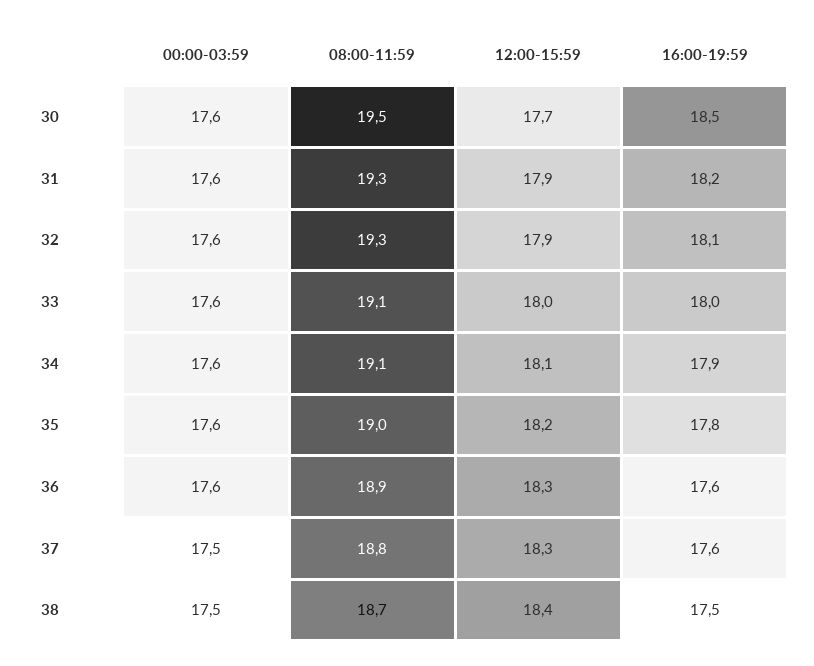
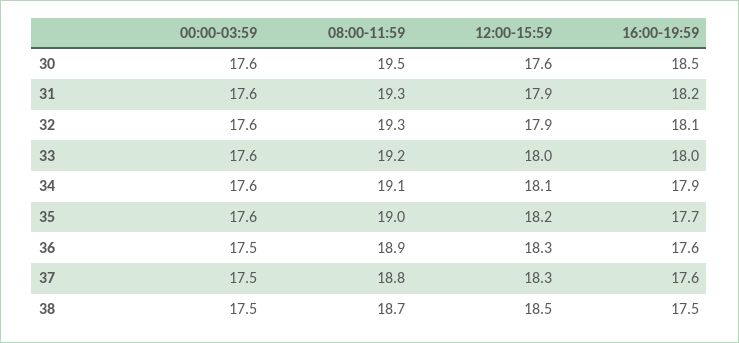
  {
    "00:00-03:59": {
      "30": 17.6,
      "31": 17.6,
      "32": 17.6,
      "33": 17.6,
      "34": 17.6,
      "35": 17.6,
-     "36": 17.6,
+     "36": 17.5,
      "37": 17.5,
      "38": 17.5
    },
    "08:00-11:59": {
      "30": 19.5,
      "31": 19.3,
      "32": 19.3,
-     "33": 19.1,
+     "33": 19.2,
      "34": 19.1,
      "35": 19,
      "36": 18.9,
      "37": 18.8,
      "38": 18.7
    },
    "12:00-15:59": {
-     "30": 17.7,
+     "30": 17.6,
      "31": 17.9,
      "32": 17.9,
      "33": 18,
      "34": 18.1,
      "35": 18.2,
      "36": 18.3,
      "37": 18.3,
-     "38": 18.4
+     "38": 18.5
    },
    "16:00-19:59": {
      "30": 18.5,
      "31": 18.2,
      "32": 18.1,
      "33": 18,
      "34": 17.9,
-     "35": 17.8,
+     "35": 17.7,
      "36": 17.6,
      "37": 17.6,
      "38": 17.5
    }
  }

